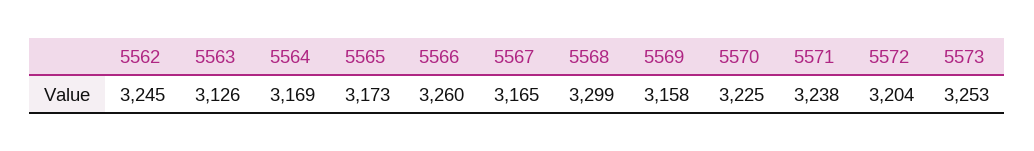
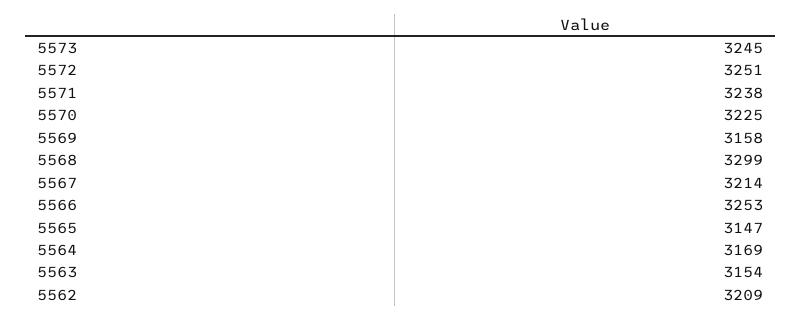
  {
-   "5562": 3245,
+   "5562": 3209,
-   "5563": 3126,
+   "5563": 3154,
    "5564": 3169,
-   "5565": 3173,
+   "5565": 3147,
-   "5566": 3260,
+   "5566": 3253,
-   "5567": 3165,
+   "5567": 3214,
    "5568": 3299,
    "5569": 3158,
    "5570": 3225,
    "5571": 3238,
-   "5572": 3204,
+   "5572": 3251,
-   "5573": 3253
+   "5573": 3245
  }

